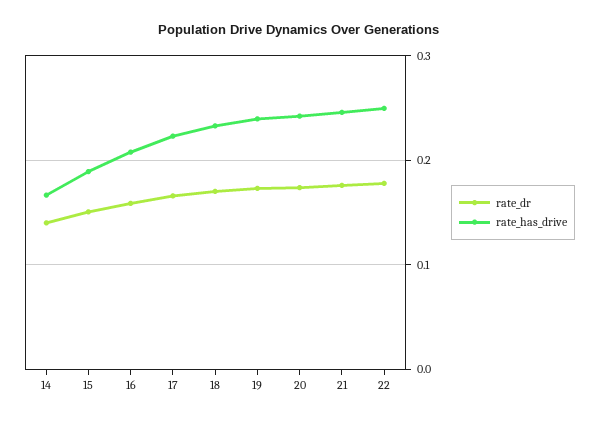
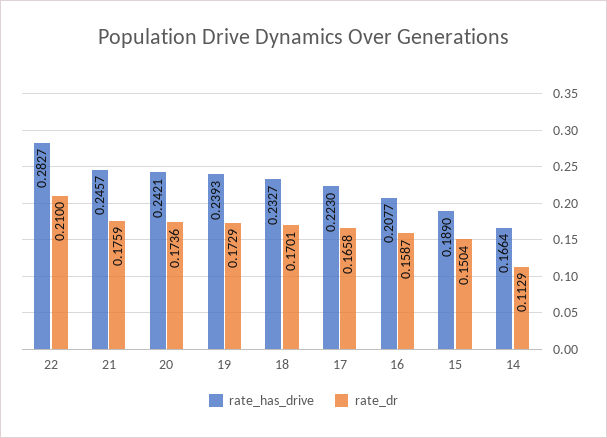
  {
    "rate_dr": {
-     "14": 0.14,
+     "14": 0.1129,
      "15": 0.1504,
      "16": 0.1587,
      "17": 0.1658,
      "18": 0.1701,
      "19": 0.1729,
      "20": 0.1736,
      "21": 0.1759,
-     "22": 0.18
+     "22": 0.21
    },
    "rate_has_drive": {
      "14": 0.1664,
      "15": 0.189,
      "16": 0.2077,
      "17": 0.223,
      "18": 0.2327,
      "19": 0.2393,
      "20": 0.2421,
      "21": 0.2457,
-     "22": 0.25
+     "22": 0.2827
    }
  }

